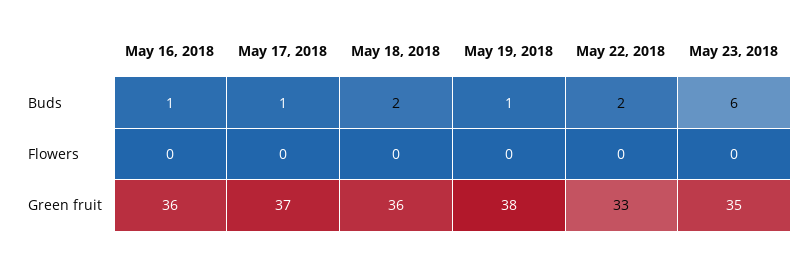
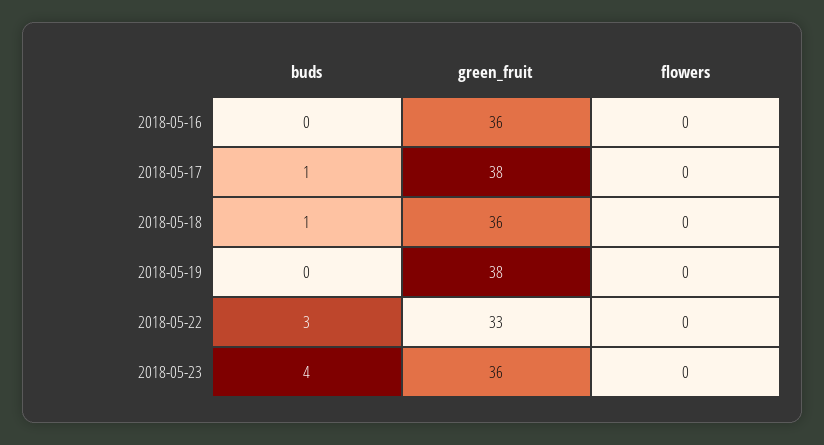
  {
    "May 16, 2018": {
-     "Buds": 1,
+     "Buds": 0,
      "Flowers": 0,
      "Green fruit": 36
    },
    "May 17, 2018": {
      "Buds": 1,
      "Flowers": 0,
-     "Green fruit": 37
+     "Green fruit": 38
    },
    "May 18, 2018": {
-     "Buds": 2,
+     "Buds": 1,
      "Flowers": 0,
      "Green fruit": 36
    },
    "May 19, 2018": {
-     "Buds": 1,
+     "Buds": 0,
      "Flowers": 0,
      "Green fruit": 38
    },
    "May 22, 2018": {
-     "Buds": 2,
+     "Buds": 3,
      "Flowers": 0,
      "Green fruit": 33
    },
    "May 23, 2018": {
-     "Buds": 6,
+     "Buds": 4,
      "Flowers": 0,
-     "Green fruit": 35
+     "Green fruit": 36
    }
  }

